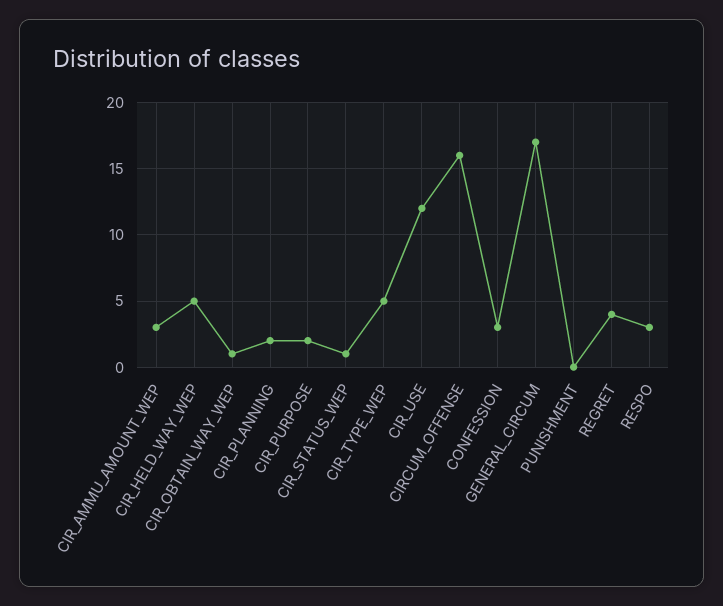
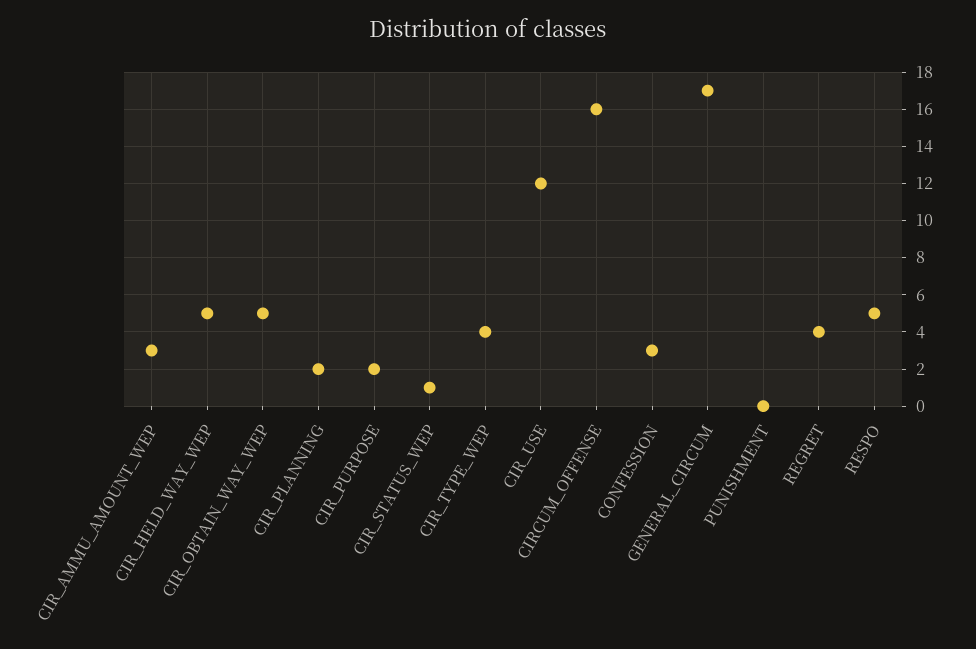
  {
    "CIR_AMMU_AMOUNT_WEP": 3,
    "CIR_HELD_WAY_WEP": 5,
-   "CIR_OBTAIN_WAY_WEP": 1,
+   "CIR_OBTAIN_WAY_WEP": 5,
    "CIR_PLANNING": 2,
    "CIR_PURPOSE": 2,
    "CIR_STATUS_WEP": 1,
-   "CIR_TYPE_WEP": 5,
+   "CIR_TYPE_WEP": 4,
    "CIR_USE": 12,
    "CIRCUM_OFFENSE": 16,
    "CONFESSION": 3,
    "GENERAL_CIRCUM": 17,
    "PUNISHMENT": 0,
    "REGRET": 4,
-   "RESPO": 3
+   "RESPO": 5
  }

